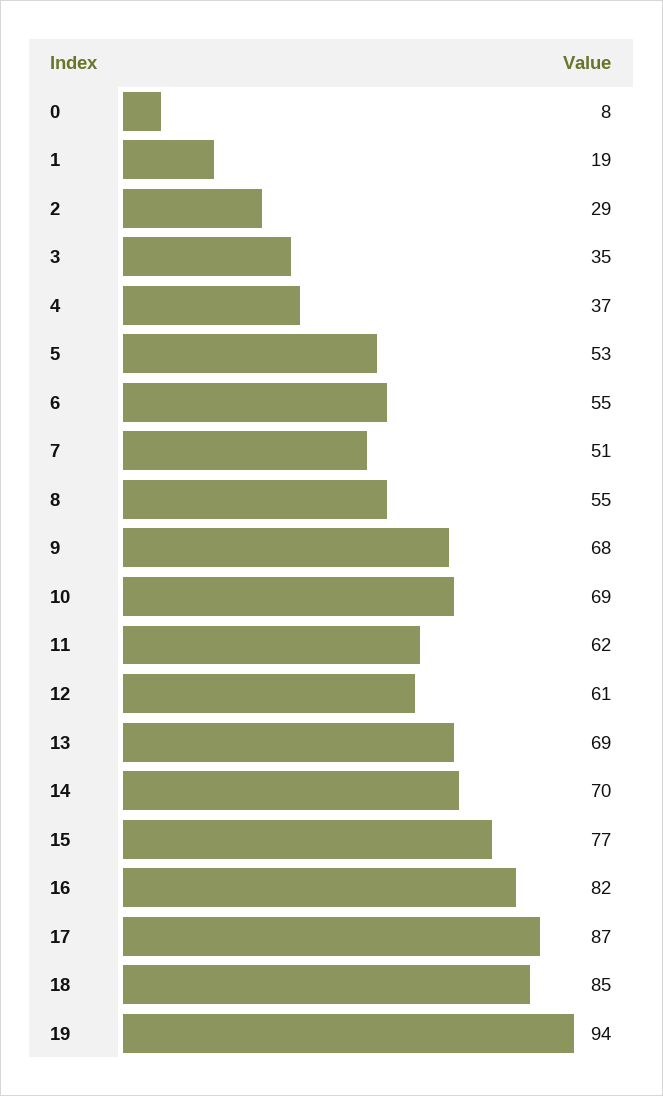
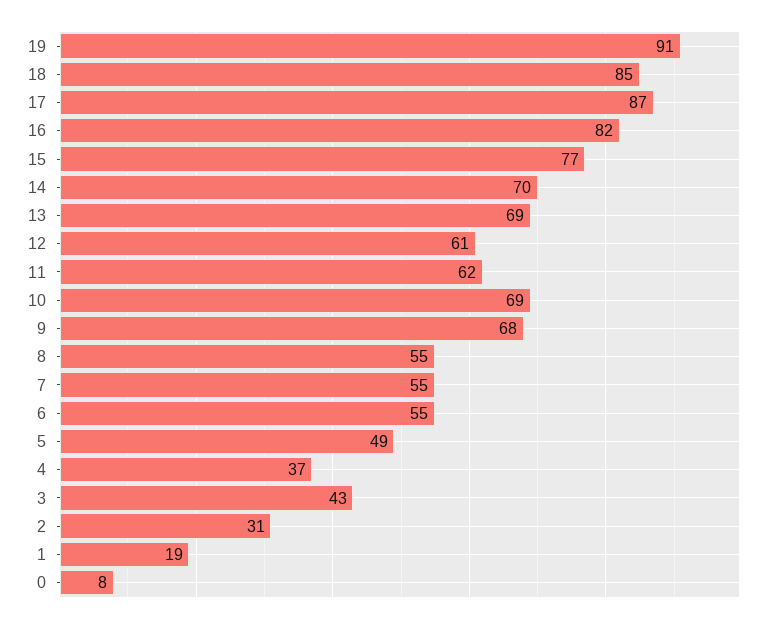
  {
    "0": 8,
    "1": 19,
-   "2": 29,
+   "2": 31,
-   "3": 35,
+   "3": 43,
    "4": 37,
-   "5": 53,
+   "5": 49,
    "6": 55,
-   "7": 51,
+   "7": 55,
    "8": 55,
    "9": 68,
    "10": 69,
    "11": 62,
    "12": 61,
    "13": 69,
    "14": 70,
    "15": 77,
    "16": 82,
    "17": 87,
    "18": 85,
-   "19": 94
+   "19": 91
  }

